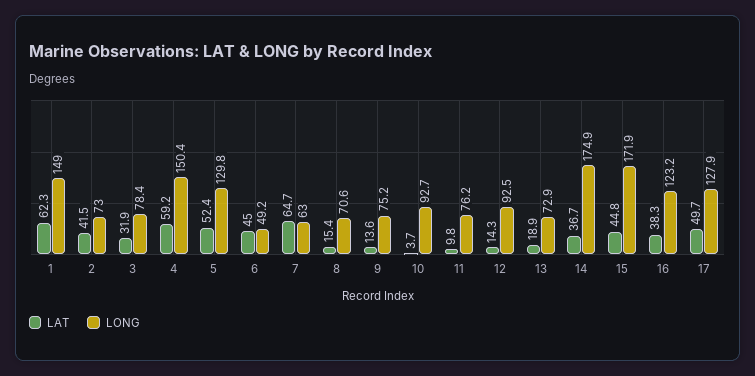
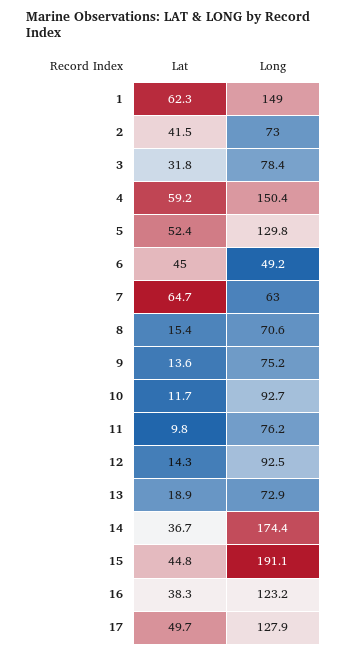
  {
    "LAT": {
      "1": 62.3,
      "2": 41.5,
-     "3": 31.9,
+     "3": 31.8,
      "4": 59.2,
      "5": 52.4,
      "6": 45,
      "7": 64.7,
      "8": 15.4,
      "9": 13.6,
-     "10": 3.7,
+     "10": 11.7,
      "11": 9.8,
      "12": 14.3,
      "13": 18.9,
      "14": 36.7,
      "15": 44.8,
      "16": 38.3,
      "17": 49.7
    },
    "LONG": {
      "1": 149,
      "2": 73,
      "3": 78.4,
      "4": 150.4,
      "5": 129.8,
      "6": 49.2,
      "7": 63,
      "8": 70.6,
      "9": 75.2,
      "10": 92.7,
      "11": 76.2,
      "12": 92.5,
      "13": 72.9,
-     "14": 174.9,
+     "14": 174.4,
-     "15": 171.9,
+     "15": 191.1,
      "16": 123.2,
      "17": 127.9
    }
  }

